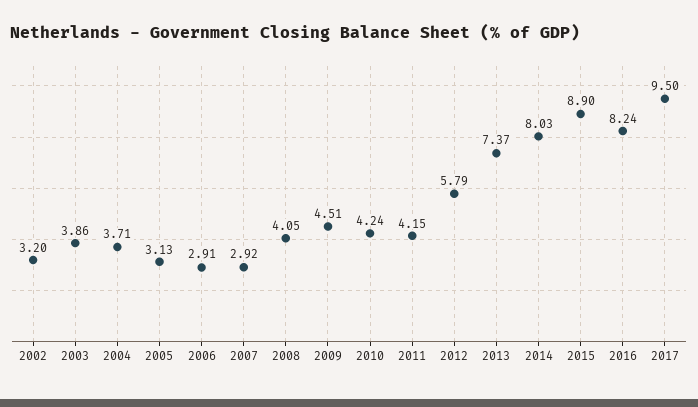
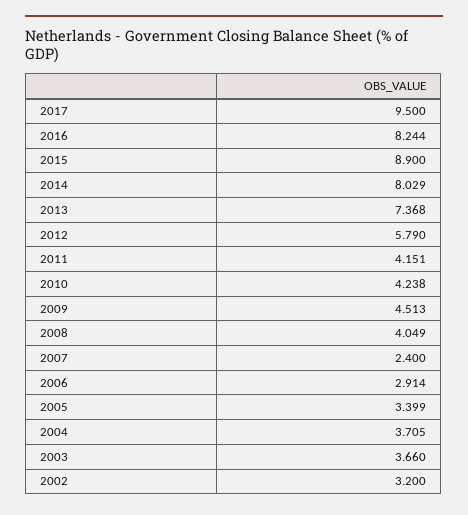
  {
    "2002": 3.2,
-   "2003": 3.86,
+   "2003": 3.66,
    "2004": 3.705,
-   "2005": 3.13,
+   "2005": 3.399,
    "2006": 2.914,
-   "2007": 2.92,
+   "2007": 2.4,
    "2008": 4.049,
    "2009": 4.513,
    "2010": 4.238,
    "2011": 4.151,
    "2012": 5.79,
    "2013": 7.368,
    "2014": 8.029,
    "2015": 8.9,
    "2016": 8.244,
    "2017": 9.5
  }

